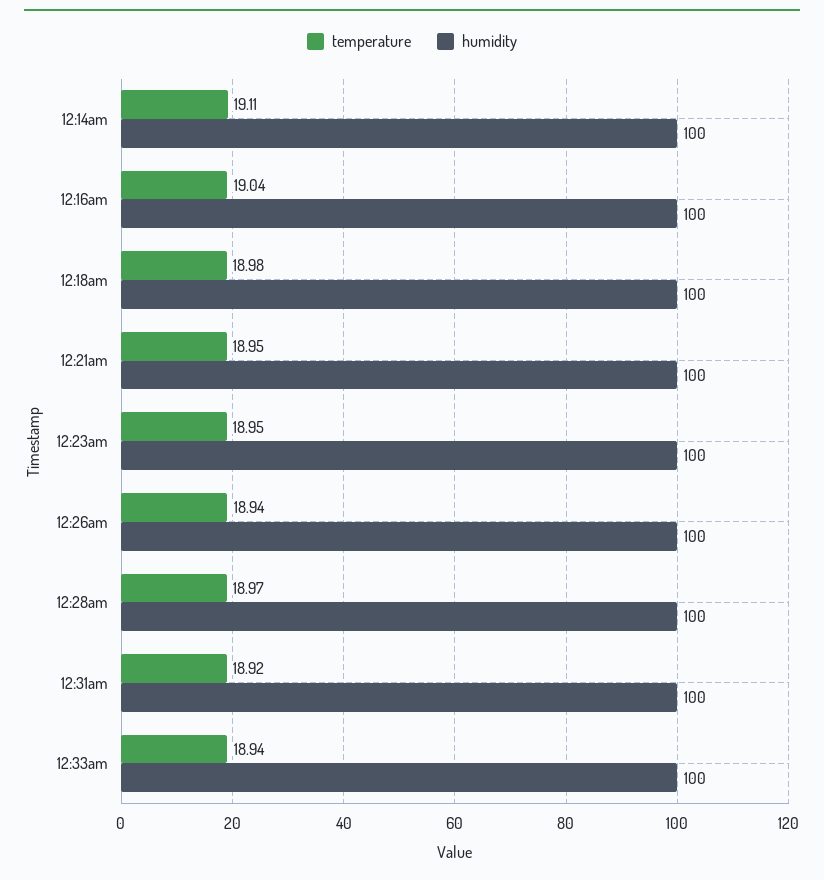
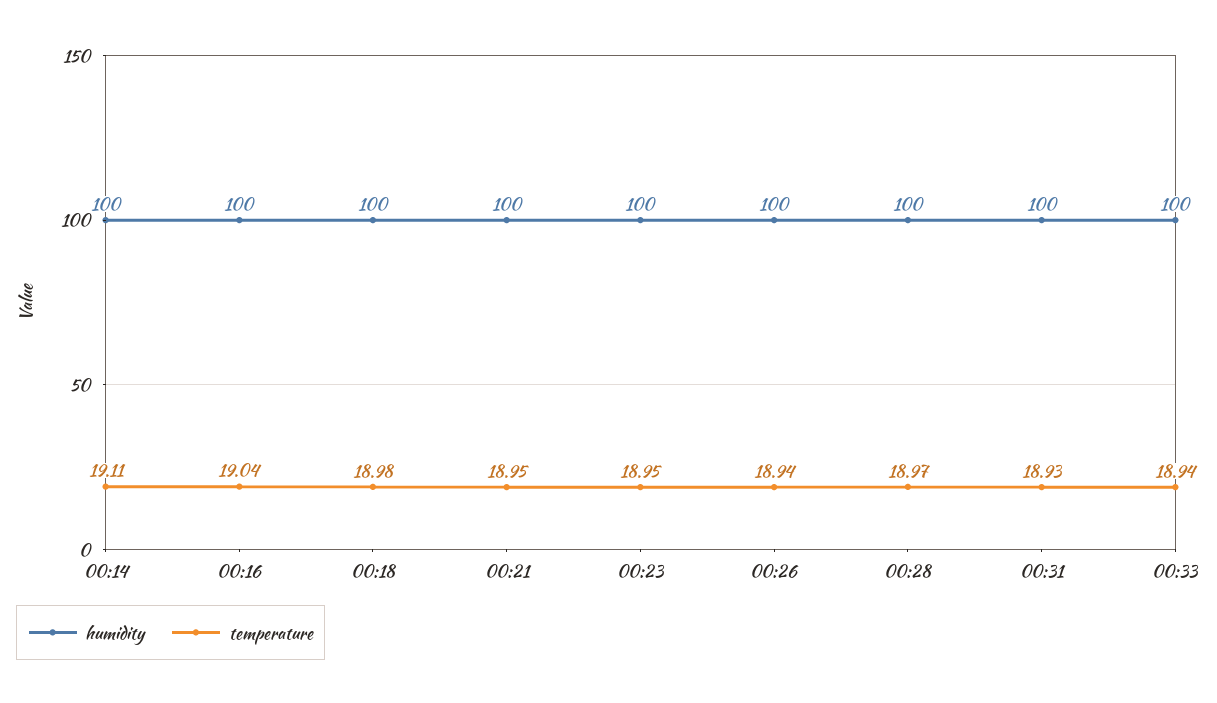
  {
    "temperature": {
      "12:14am": 19.11,
      "12:16am": 19.04,
      "12:18am": 18.98,
      "12:21am": 18.95,
      "12:23am": 18.95,
      "12:26am": 18.94,
      "12:28am": 18.97,
-     "12:31am": 18.92,
+     "12:31am": 18.93,
      "12:33am": 18.94
    },
    "humidity": {
      "12:14am": 100,
      "12:16am": 100,
      "12:18am": 100,
      "12:21am": 100,
      "12:23am": 100,
      "12:26am": 100,
      "12:28am": 100,
      "12:31am": 100,
      "12:33am": 100
    }
  }

